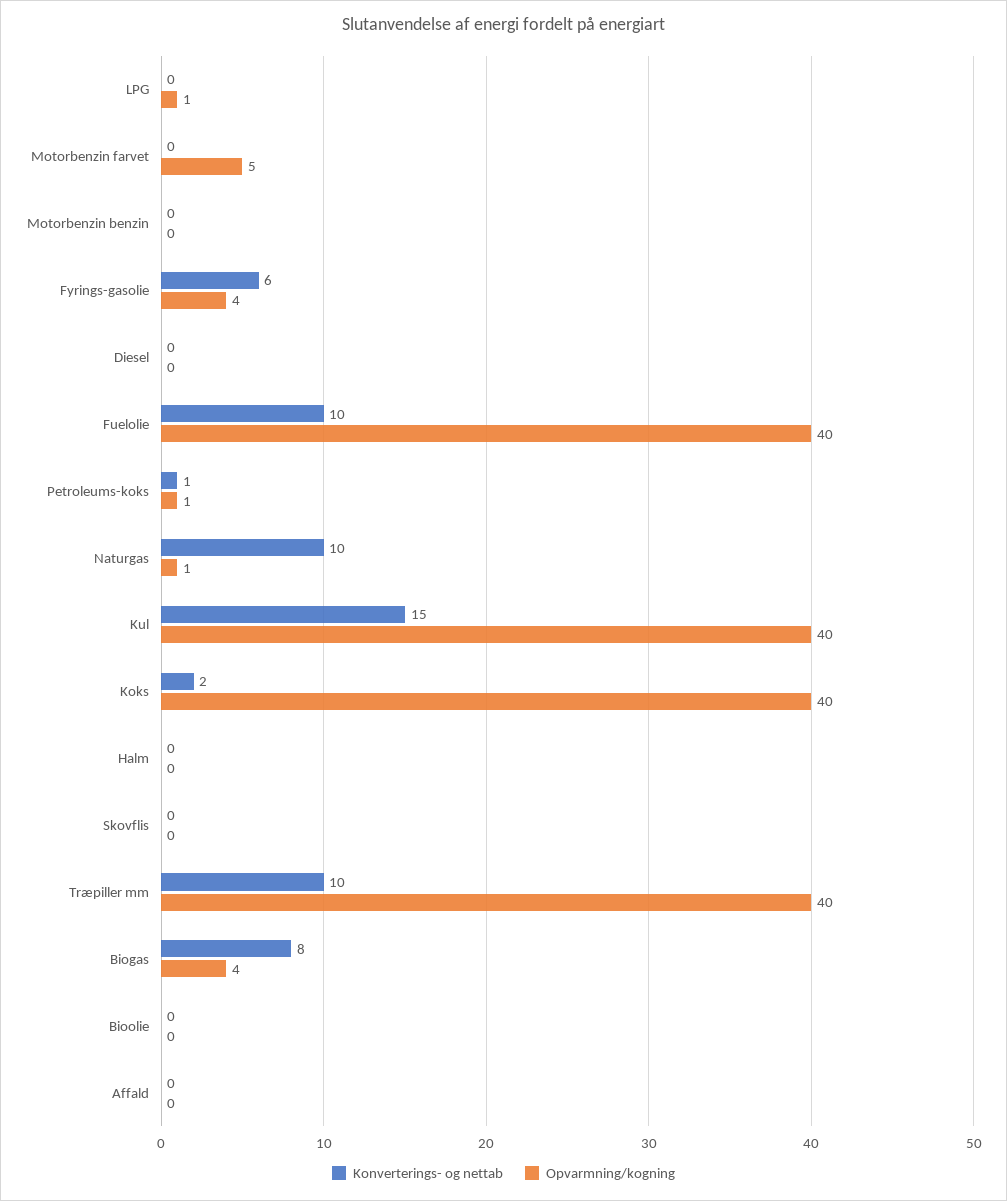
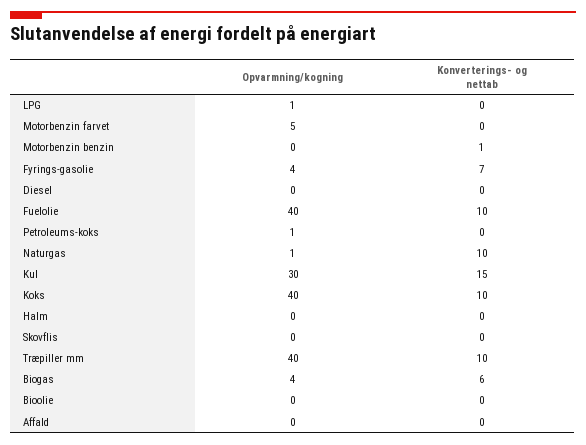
  {
    "Konverterings- og nettab": {
      "LPG": 0,
      "Motorbenzin farvet": 0,
-     "Motorbenzin benzin": 0,
+     "Motorbenzin benzin": 1,
-     "Fyrings-gasolie": 6,
+     "Fyrings-gasolie": 7,
      "Diesel": 0,
      "Fuelolie": 10,
-     "Petroleums-koks": 1,
+     "Petroleums-koks": 0,
      "Naturgas": 10,
      "Kul": 15,
-     "Koks": 2,
+     "Koks": 10,
      "Halm": 0,
      "Skovflis": 0,
      "Træpiller mm": 10,
-     "Biogas": 8,
+     "Biogas": 6,
      "Bioolie": 0,
      "Affald": 0
    },
    "Opvarmning/kogning": {
      "LPG": 1,
      "Motorbenzin farvet": 5,
      "Motorbenzin benzin": 0,
      "Fyrings-gasolie": 4,
      "Diesel": 0,
      "Fuelolie": 40,
      "Petroleums-koks": 1,
      "Naturgas": 1,
-     "Kul": 40,
+     "Kul": 30,
      "Koks": 40,
      "Halm": 0,
      "Skovflis": 0,
      "Træpiller mm": 40,
      "Biogas": 4,
      "Bioolie": 0,
      "Affald": 0
    }
  }

